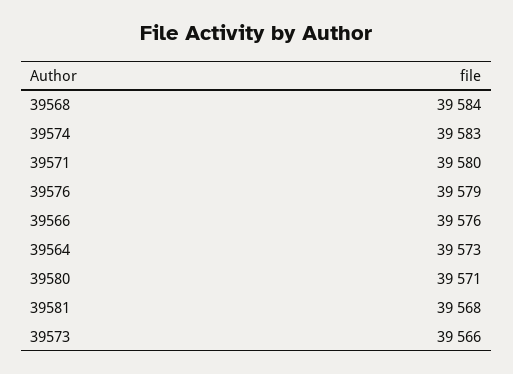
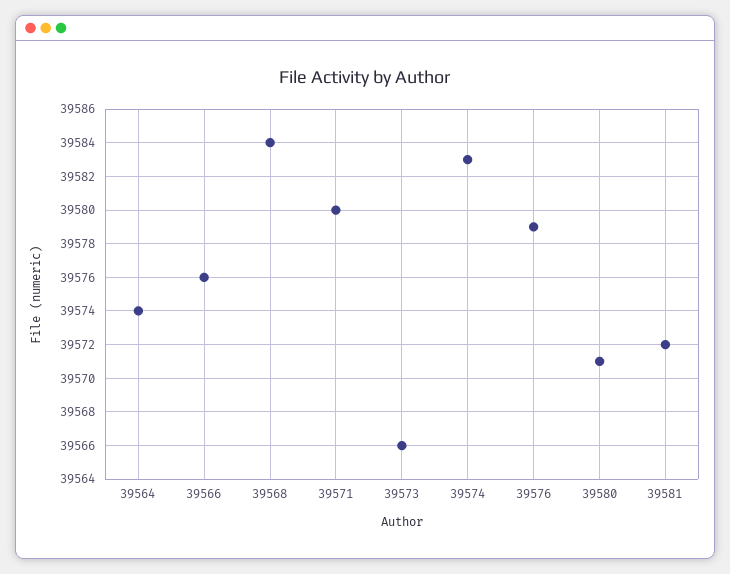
  {
    "39568": 39584,
    "39574": 39583,
    "39571": 39580,
    "39576": 39579,
    "39566": 39576,
-   "39564": 39573,
+   "39564": 39574,
    "39580": 39571,
-   "39581": 39568,
+   "39581": 39572,
    "39573": 39566
  }

